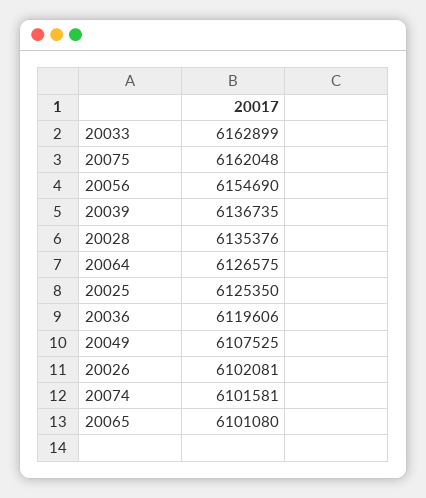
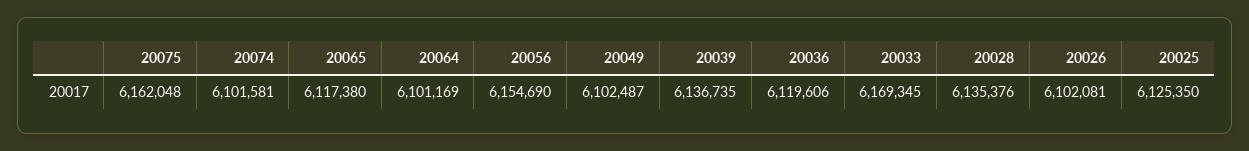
  {
-   "20033": 6162899,
+   "20033": 6169345,
    "20075": 6162048,
    "20056": 6154690,
    "20039": 6136735,
    "20028": 6135376,
-   "20064": 6126575,
+   "20064": 6101169,
    "20025": 6125350,
    "20036": 6119606,
-   "20049": 6107525,
+   "20049": 6102487,
    "20026": 6102081,
    "20074": 6101581,
-   "20065": 6101080
+   "20065": 6117380
  }

